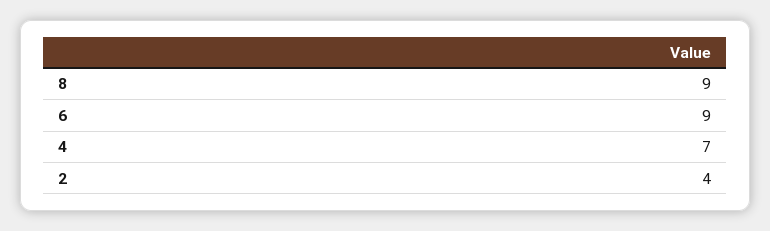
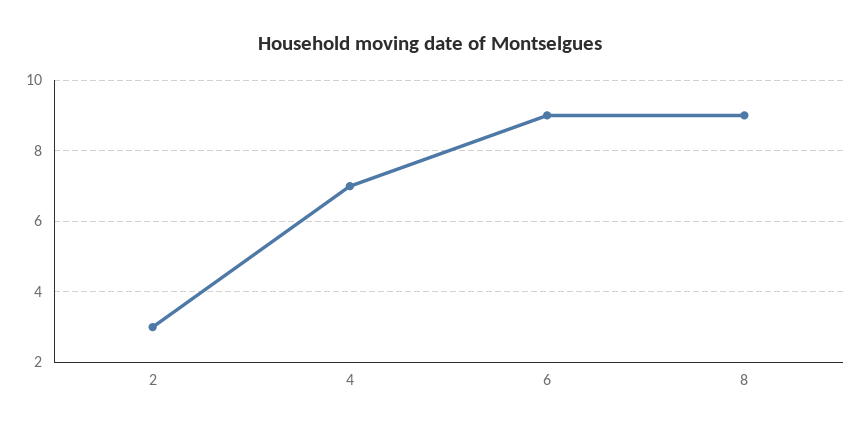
  {
    "8": 9,
    "6": 9,
    "4": 7,
-   "2": 4
+   "2": 3
  }

